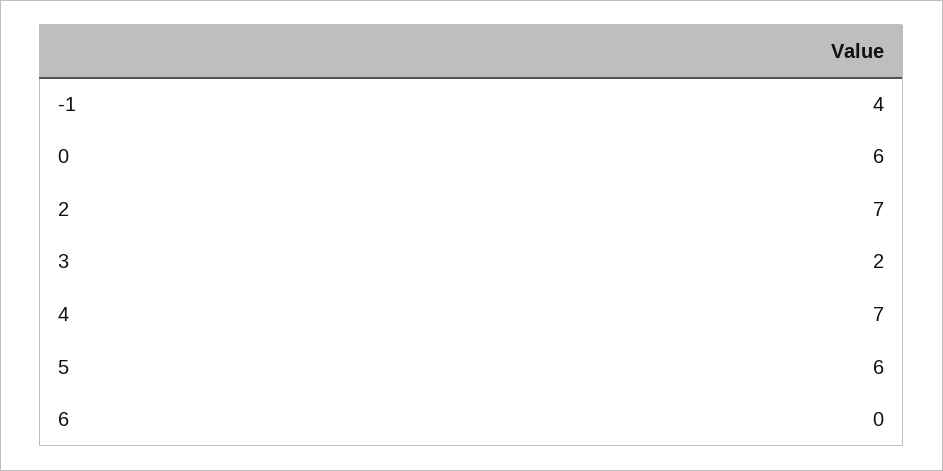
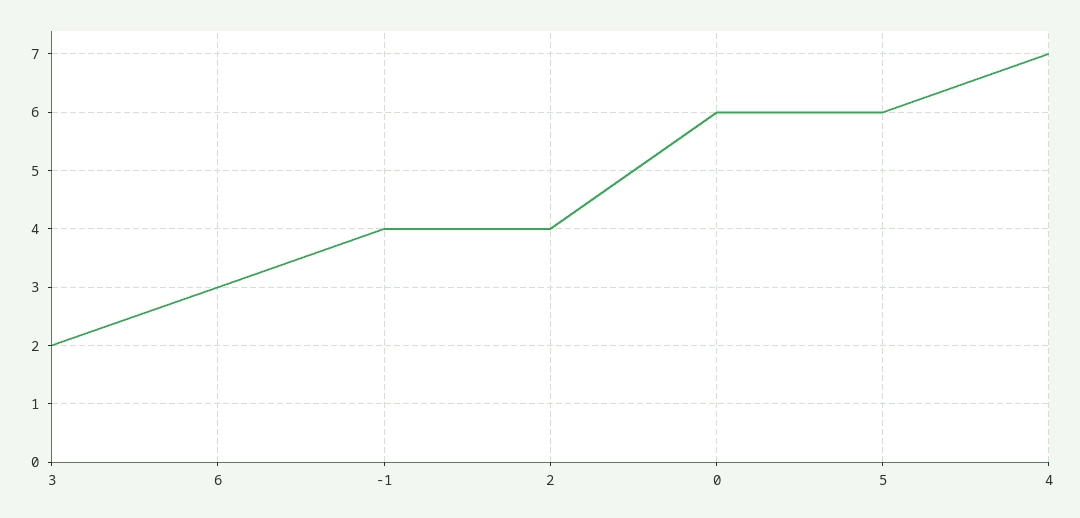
  {
    "-1": 4,
    "0": 6,
-   "2": 7,
+   "2": 4,
    "3": 2,
    "4": 7,
    "5": 6,
-   "6": 0
+   "6": 3
  }

